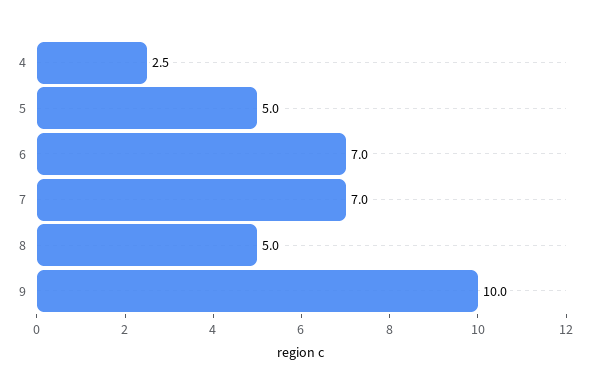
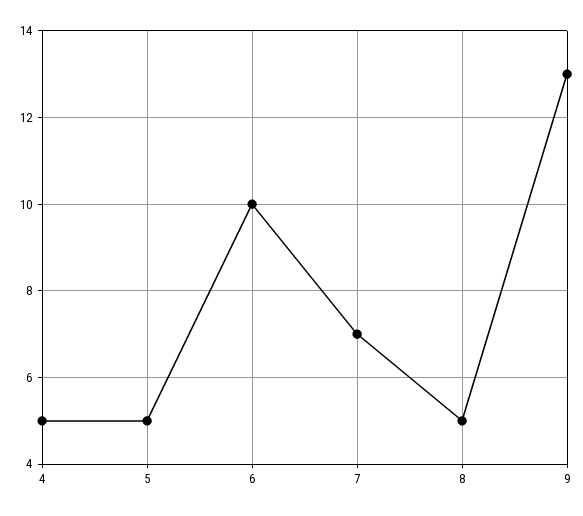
  {
-   "4": 2.5,
+   "4": 5,
    "5": 5,
-   "6": 7,
+   "6": 10,
    "7": 7,
    "8": 5,
-   "9": 10
+   "9": 13
  }

